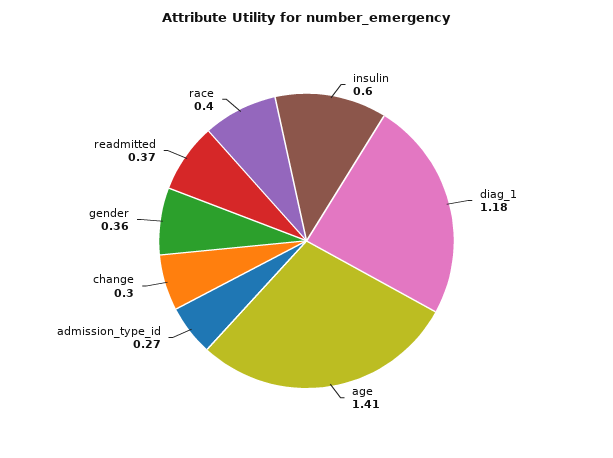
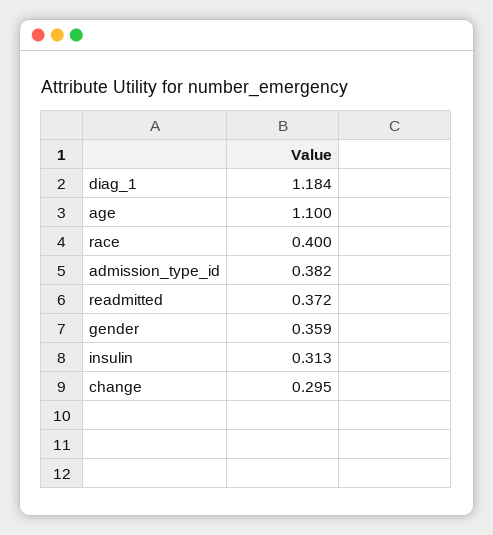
  {
-   "insulin": 0.6,
+   "insulin": 0.313,
    "diag_1": 1.184,
-   "age": 1.41,
+   "age": 1.1,
-   "admission_type_id": 0.27,
+   "admission_type_id": 0.382,
    "change": 0.295,
    "gender": 0.359,
    "readmitted": 0.372,
    "race": 0.4
  }

